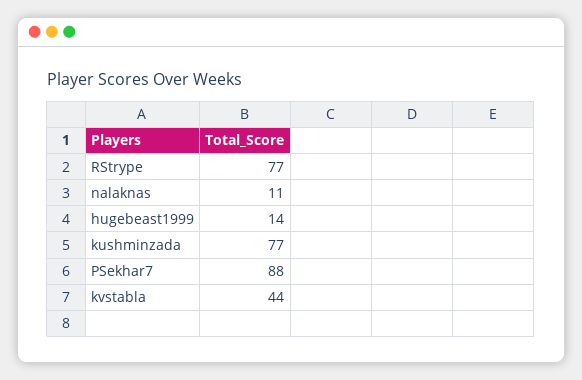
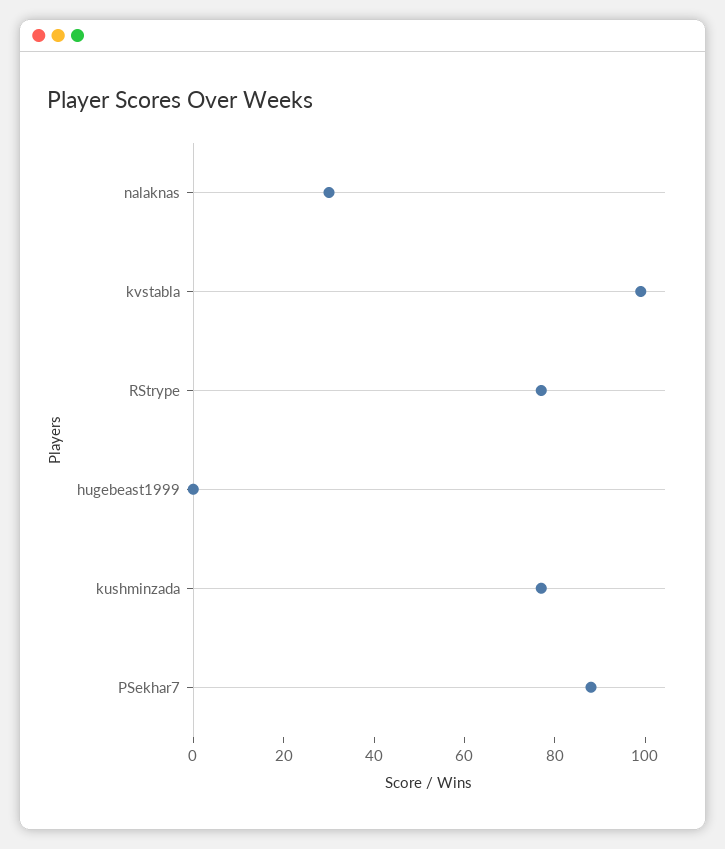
  {
    "RStrype": 77,
-   "nalaknas": 11,
+   "nalaknas": 30,
-   "hugebeast1999": 14,
+   "hugebeast1999": 0,
    "kushminzada": 77,
    "PSekhar7": 88,
-   "kvstabla": 44
+   "kvstabla": 100
  }

